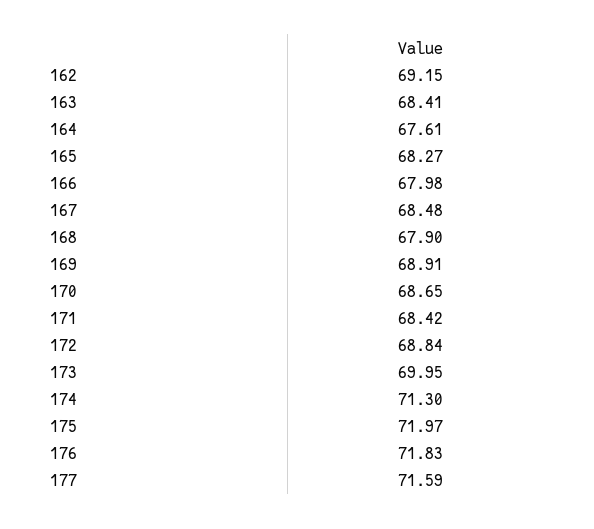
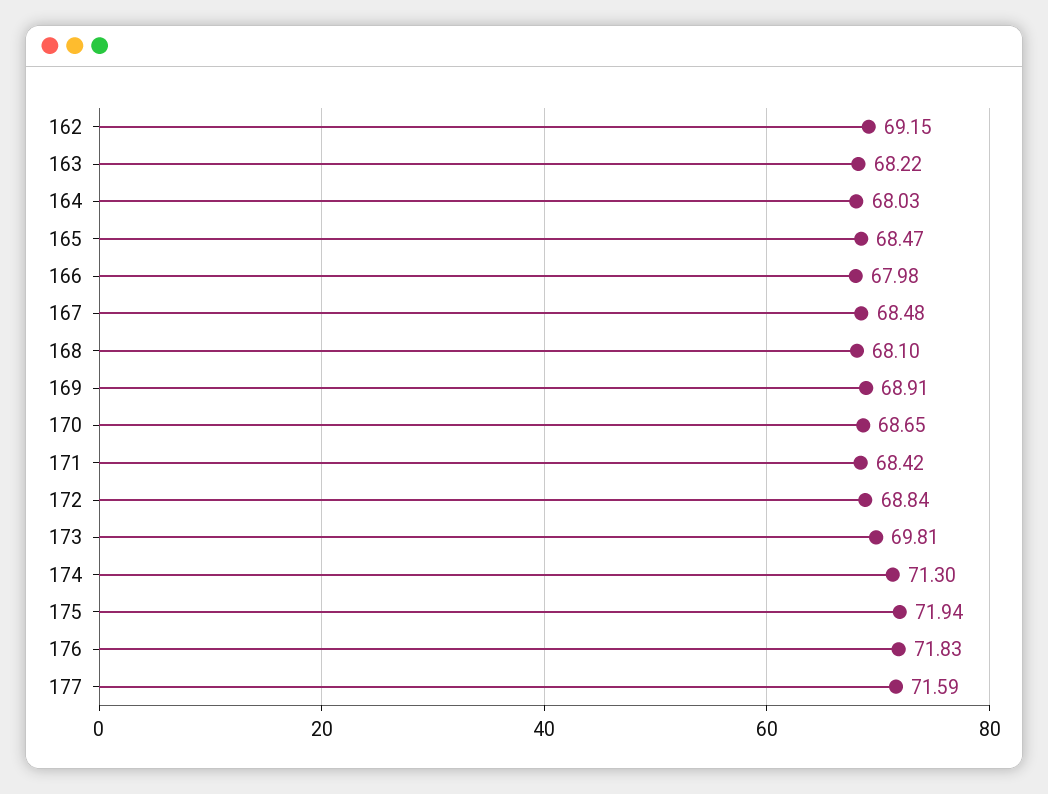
  {
    "162": 69.15,
-   "163": 68.41,
+   "163": 68.22,
-   "164": 67.61,
+   "164": 68.03,
-   "165": 68.27,
+   "165": 68.47,
    "166": 67.98,
    "167": 68.48,
-   "168": 67.9,
+   "168": 68.1,
    "169": 68.91,
    "170": 68.65,
    "171": 68.42,
    "172": 68.84,
-   "173": 69.95,
+   "173": 69.81,
    "174": 71.3,
-   "175": 71.97,
+   "175": 71.94,
    "176": 71.83,
    "177": 71.59
  }

